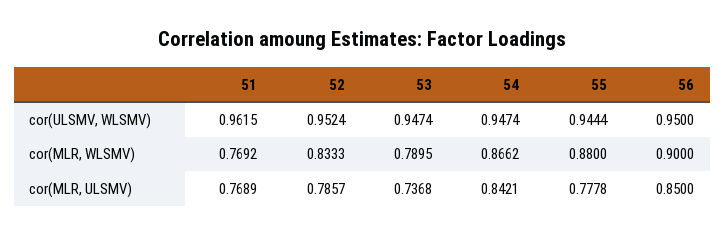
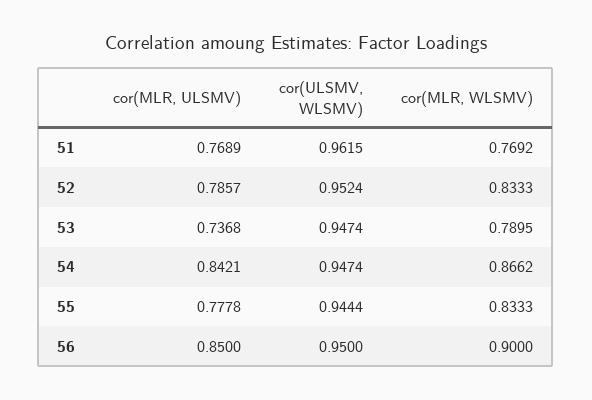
  {
    "51": {
      "cor(ULSMV, WLSMV)": 0.9615,
      "cor(MLR, WLSMV)": 0.7692,
      "cor(MLR, ULSMV)": 0.7689
    },
    "52": {
      "cor(ULSMV, WLSMV)": 0.9524,
      "cor(MLR, WLSMV)": 0.8333,
      "cor(MLR, ULSMV)": 0.7857
    },
    "53": {
      "cor(ULSMV, WLSMV)": 0.9474,
      "cor(MLR, WLSMV)": 0.7895,
      "cor(MLR, ULSMV)": 0.7368
    },
    "54": {
      "cor(ULSMV, WLSMV)": 0.9474,
      "cor(MLR, WLSMV)": 0.8662,
      "cor(MLR, ULSMV)": 0.8421
    },
    "55": {
      "cor(ULSMV, WLSMV)": 0.9444,
-     "cor(MLR, WLSMV)": 0.88,
+     "cor(MLR, WLSMV)": 0.8333,
      "cor(MLR, ULSMV)": 0.7778
    },
    "56": {
      "cor(ULSMV, WLSMV)": 0.95,
      "cor(MLR, WLSMV)": 0.9,
      "cor(MLR, ULSMV)": 0.85
    }
  }

